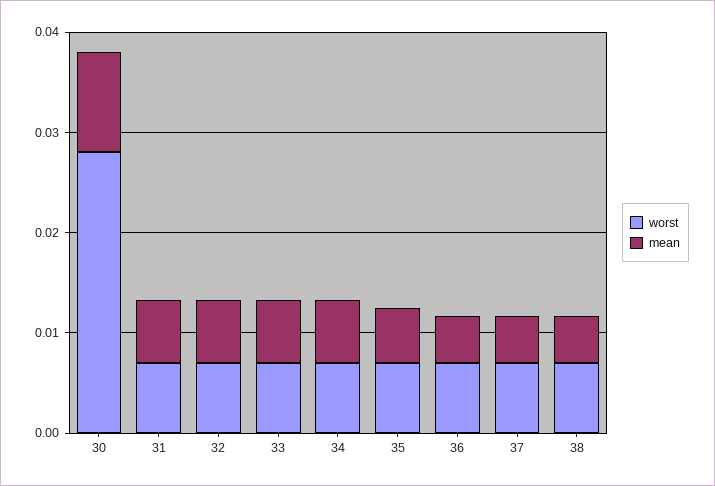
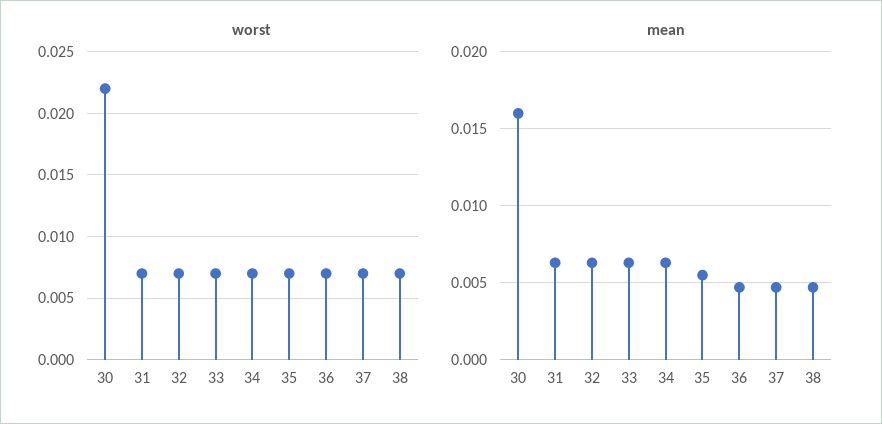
  {
    "worst": {
-     "30": 0.028,
+     "30": 0.022,
      "31": 0.007,
      "32": 0.007,
      "33": 0.007,
      "34": 0.007,
      "35": 0.007,
      "36": 0.007,
      "37": 0.007,
      "38": 0.007
    },
    "mean": {
-     "30": 0.01,
+     "30": 0.016,
      "31": 0.0065,
      "32": 0.0065,
      "33": 0.0065,
      "34": 0.0065,
      "35": 0.0055,
      "36": 0.0045,
      "37": 0.0045,
      "38": 0.0045
    }
  }

